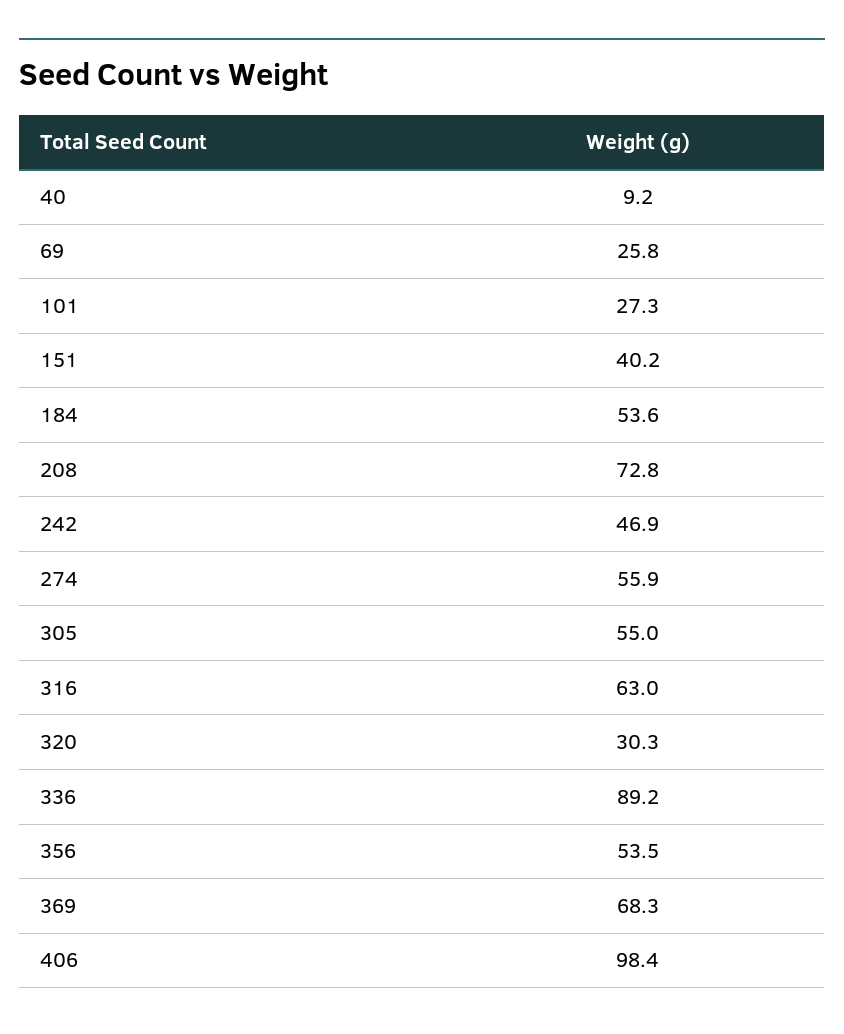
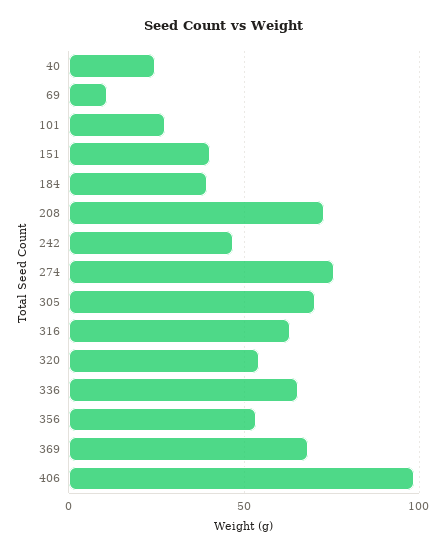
  {
-   "40": 9.2,
+   "40": 25,
-   "69": 25.8,
+   "69": 10,
    "101": 27.3,
    "151": 40.2,
-   "184": 53.6,
+   "184": 40,
    "208": 72.8,
    "242": 46.9,
-   "274": 55.9,
+   "274": 75,
-   "305": 55,
+   "305": 70,
    "316": 63,
-   "320": 30.3,
+   "320": 55,
-   "336": 89.2,
+   "336": 65,
    "356": 53.5,
    "369": 68.3,
    "406": 98.4
  }

